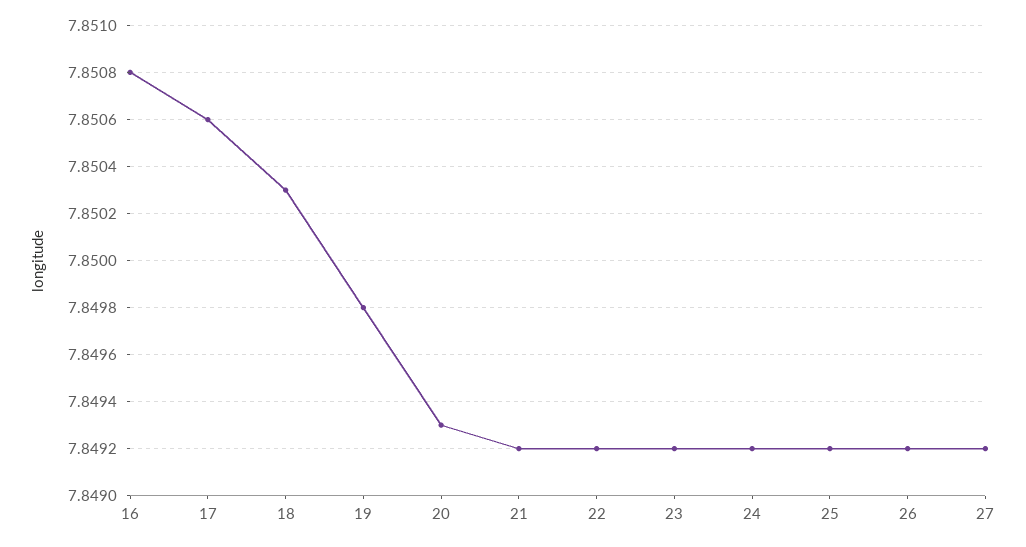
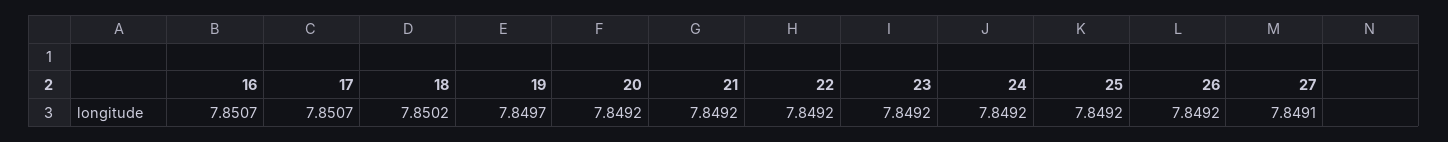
  {
-   "16": 7.8508,
+   "16": 7.8507,
-   "17": 7.8506,
+   "17": 7.8507,
-   "18": 7.8503,
+   "18": 7.8502,
-   "19": 7.8498,
+   "19": 7.8497,
-   "20": 7.8493,
+   "20": 7.8492,
    "21": 7.8492,
    "22": 7.8492,
    "23": 7.8492,
    "24": 7.8492,
    "25": 7.8492,
    "26": 7.8492,
-   "27": 7.8492
+   "27": 7.8491
  }

